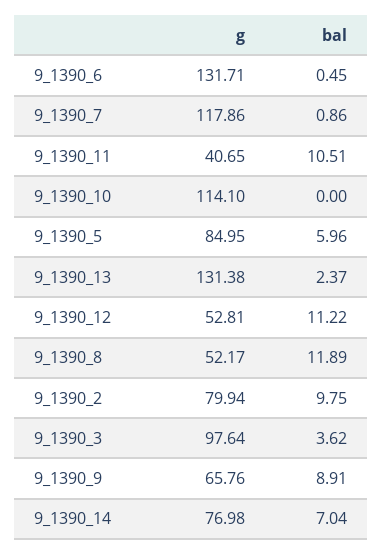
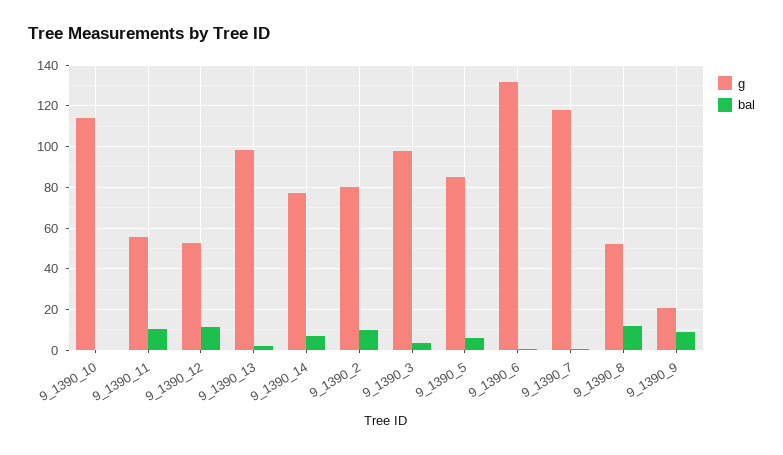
  {
    "g": {
      "9_1390_6": 131.71,
      "9_1390_7": 117.86,
-     "9_1390_11": 40.65,
+     "9_1390_11": 55,
      "9_1390_10": 114.1,
      "9_1390_5": 84.95,
-     "9_1390_13": 131.38,
+     "9_1390_13": 100,
      "9_1390_12": 52.81,
      "9_1390_8": 52.17,
      "9_1390_2": 79.94,
      "9_1390_3": 97.64,
-     "9_1390_9": 65.76,
+     "9_1390_9": 20,
      "9_1390_14": 76.98
    },
    "bal": {
      "9_1390_6": 0.45,
      "9_1390_7": 0.86,
      "9_1390_11": 10.51,
      "9_1390_10": 0,
      "9_1390_5": 5.96,
      "9_1390_13": 2.37,
      "9_1390_12": 11.22,
      "9_1390_8": 11.89,
      "9_1390_2": 9.75,
      "9_1390_3": 3.62,
      "9_1390_9": 8.91,
      "9_1390_14": 7.04
    }
  }

